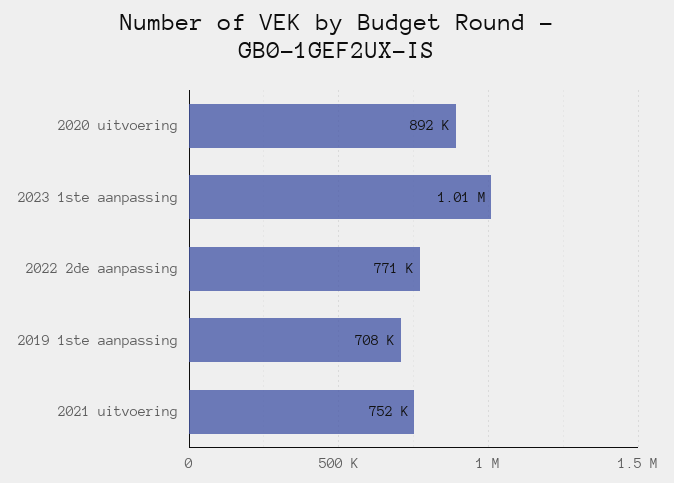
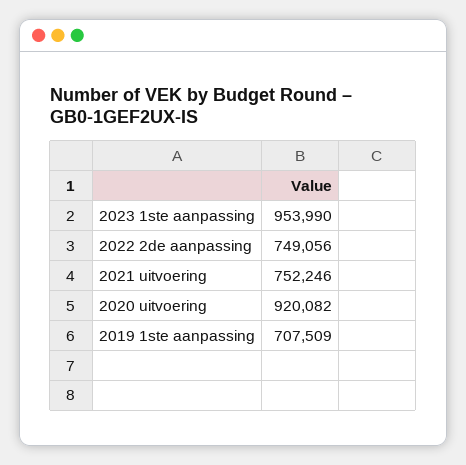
  {
-   "2020 uitvoering": 892000,
+   "2020 uitvoering": 920082,
-   "2023 1ste aanpassing": 1010000,
+   "2023 1ste aanpassing": 953990,
-   "2022 2de aanpassing": 771000,
+   "2022 2de aanpassing": 749056,
    "2019 1ste aanpassing": 707509,
    "2021 uitvoering": 752246
  }

